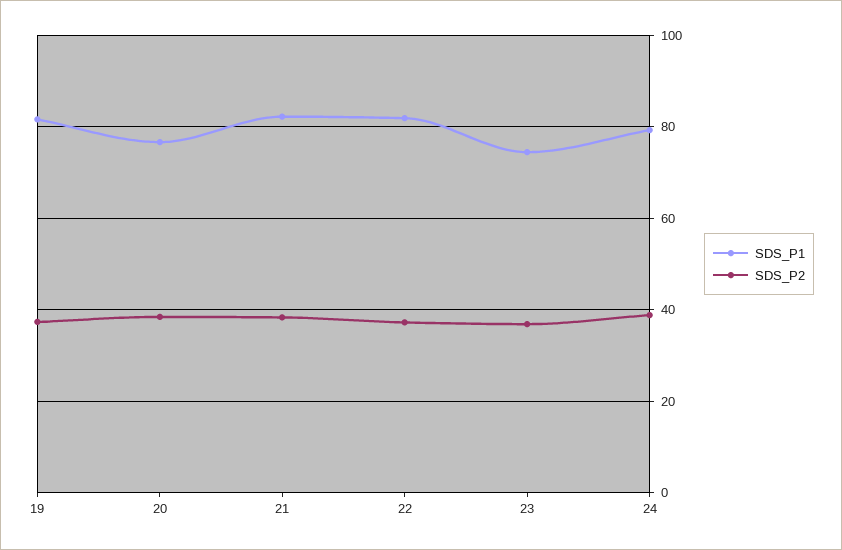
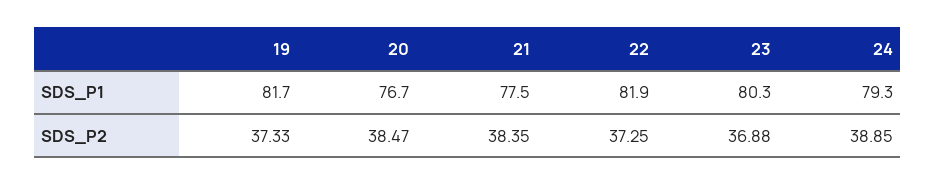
  {
    "SDS_P1": {
      "19": 81.7,
      "20": 76.7,
-     "21": 82,
+     "21": 77.5,
      "22": 81.9,
-     "23": 74,
+     "23": 80.3,
      "24": 79.3
    },
    "SDS_P2": {
      "19": 37.33,
      "20": 38.47,
      "21": 38.35,
      "22": 37.25,
      "23": 36.88,
      "24": 38.85
    }
  }

